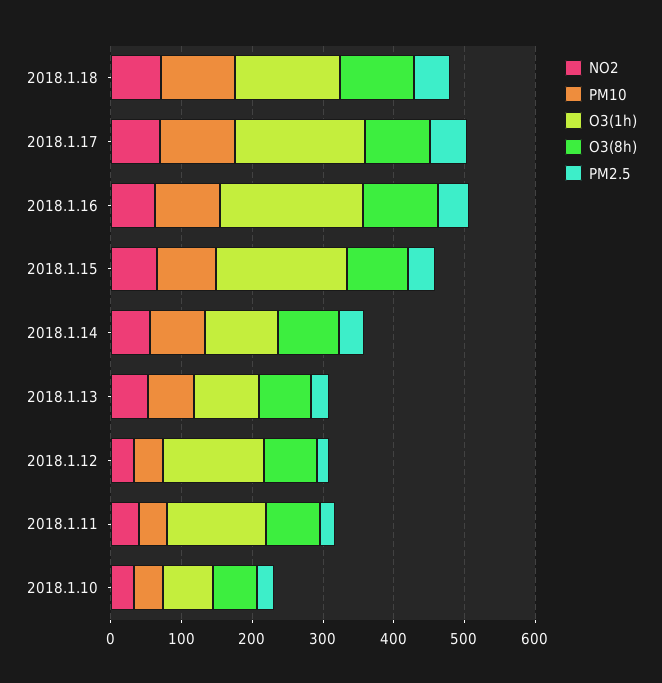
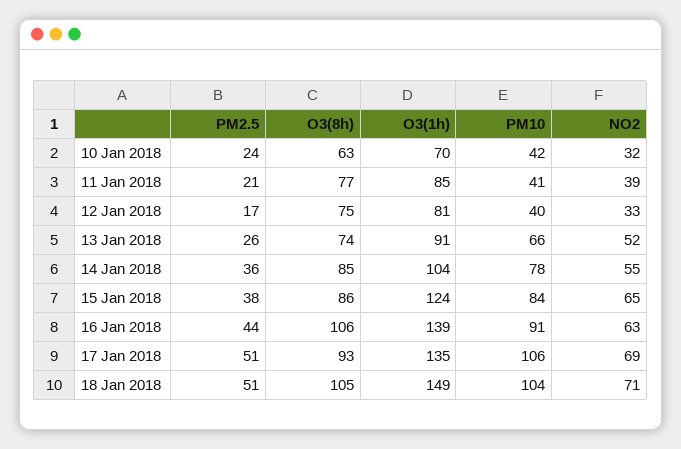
  {
    "NO2": {
      "2018.1.18": 71,
      "2018.1.17": 69,
      "2018.1.16": 63,
      "2018.1.15": 65,
      "2018.1.14": 55,
      "2018.1.13": 52,
      "2018.1.12": 33,
      "2018.1.11": 39,
      "2018.1.10": 32
    },
    "PM10": {
      "2018.1.18": 104,
      "2018.1.17": 106,
      "2018.1.16": 91,
      "2018.1.15": 84,
      "2018.1.14": 78,
      "2018.1.13": 66,
      "2018.1.12": 40,
      "2018.1.11": 41,
      "2018.1.10": 42
    },
    "O3(1h)": {
      "2018.1.18": 149,
-     "2018.1.17": 180,
+     "2018.1.17": 135,
-     "2018.1.16": 200,
+     "2018.1.16": 139,
-     "2018.1.15": 180,
+     "2018.1.15": 124,
      "2018.1.14": 104,
      "2018.1.13": 91,
-     "2018.1.12": 140,
+     "2018.1.12": 81,
-     "2018.1.11": 140,
+     "2018.1.11": 85,
      "2018.1.10": 70
    },
    "O3(8h)": {
      "2018.1.18": 105,
      "2018.1.17": 93,
      "2018.1.16": 106,
      "2018.1.15": 86,
      "2018.1.14": 85,
      "2018.1.13": 74,
      "2018.1.12": 75,
      "2018.1.11": 77,
      "2018.1.10": 63
    },
    "PM2.5": {
      "2018.1.18": 51,
      "2018.1.17": 51,
      "2018.1.16": 44,
      "2018.1.15": 38,
      "2018.1.14": 36,
      "2018.1.13": 26,
      "2018.1.12": 17,
      "2018.1.11": 21,
      "2018.1.10": 24
    }
  }

